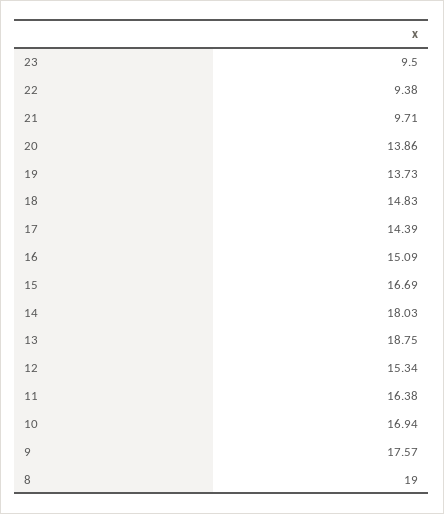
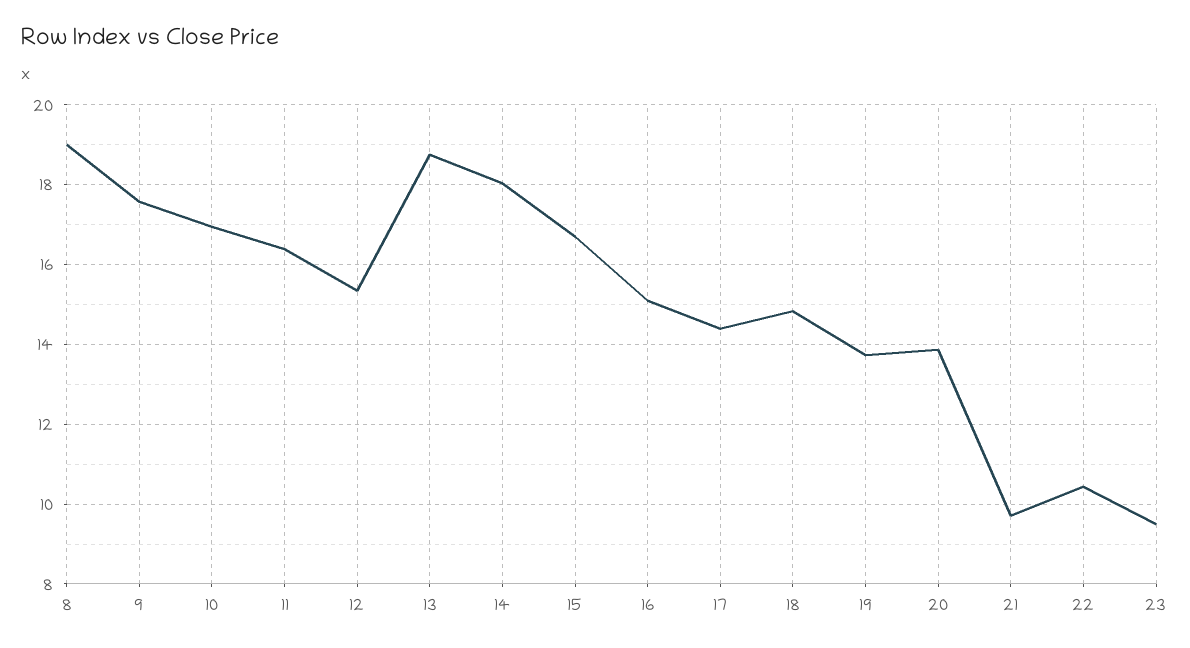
  {
    "23": 9.5,
-   "22": 9.38,
+   "22": 10.4,
    "21": 9.71,
    "20": 13.86,
    "19": 13.73,
    "18": 14.83,
    "17": 14.39,
    "16": 15.09,
    "15": 16.69,
    "14": 18.03,
    "13": 18.75,
    "12": 15.34,
    "11": 16.38,
    "10": 16.94,
    "9": 17.57,
    "8": 19
  }

